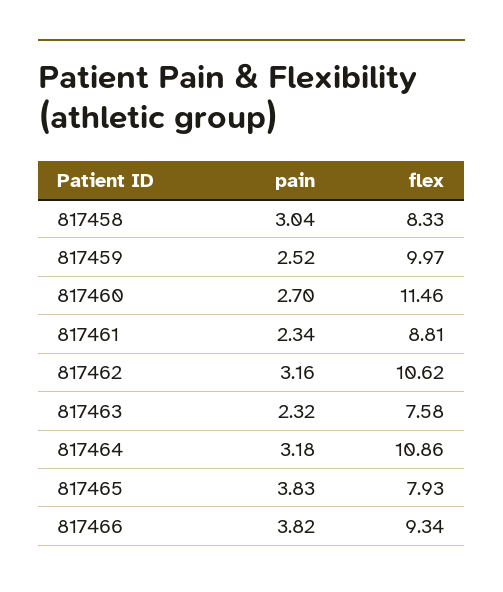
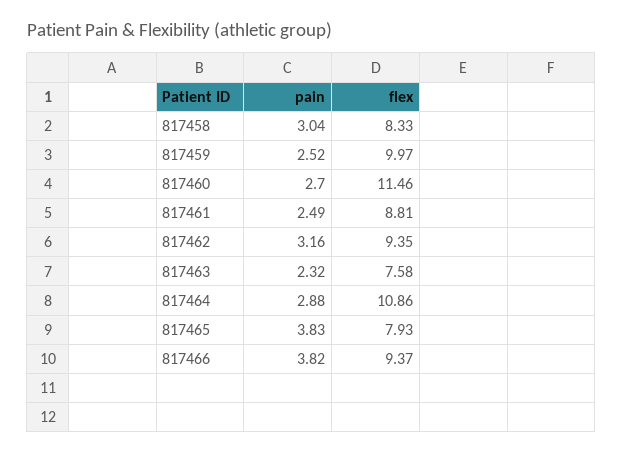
  {
    "pain": {
      "817458": 3.04,
      "817459": 2.52,
      "817460": 2.7,
-     "817461": 2.34,
+     "817461": 2.49,
      "817462": 3.16,
      "817463": 2.32,
-     "817464": 3.18,
+     "817464": 2.88,
      "817465": 3.83,
      "817466": 3.82
    },
    "flex": {
      "817458": 8.33,
      "817459": 9.97,
      "817460": 11.46,
      "817461": 8.81,
-     "817462": 10.62,
+     "817462": 9.35,
      "817463": 7.58,
      "817464": 10.86,
      "817465": 7.93,
-     "817466": 9.34
+     "817466": 9.37
    }
  }

